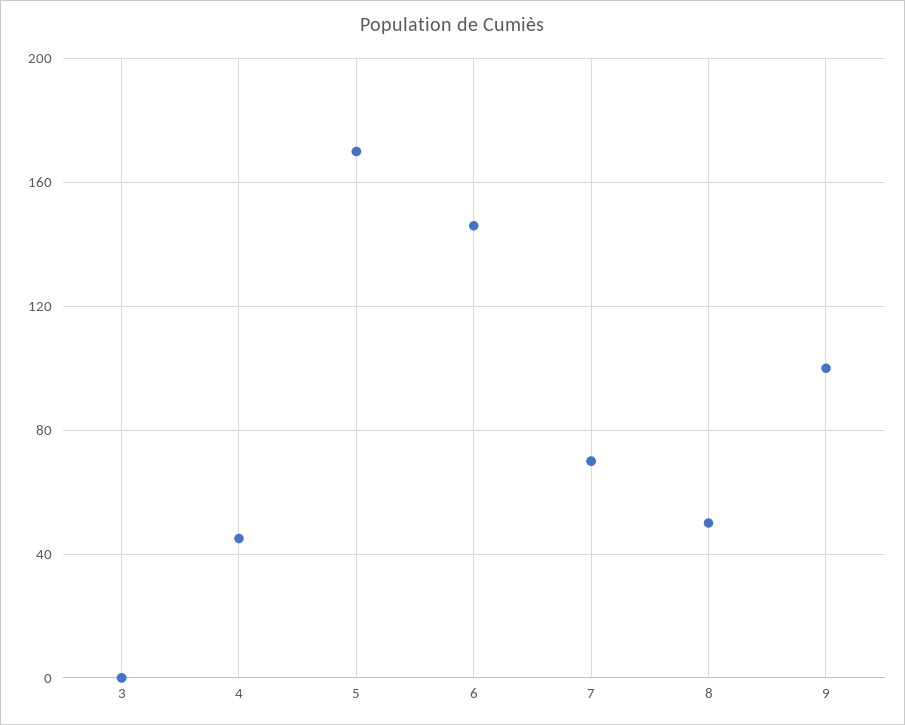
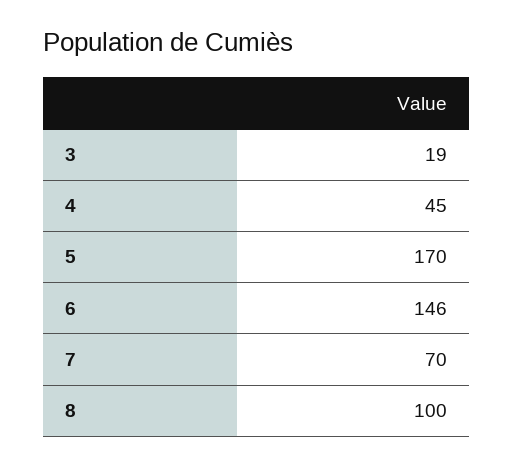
  {
-   "3": 0,
+   "3": 19,
    "4": 45,
    "5": 170,
    "6": 146,
    "7": 70,
-   "8": 50,
+   "8": 100
-   "9": 100
  }

